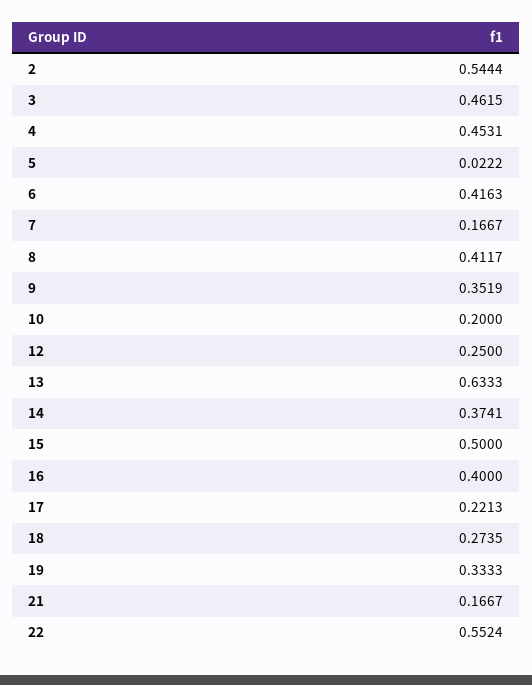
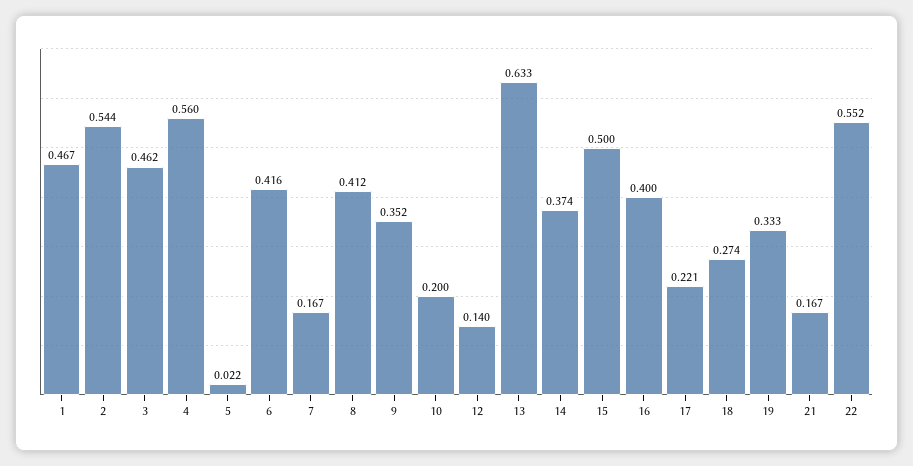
  {
    "2": 0.5444,
    "3": 0.4615,
-   "4": 0.4531,
+   "4": 0.56,
    "5": 0.0222,
    "6": 0.4163,
    "7": 0.1667,
    "8": 0.4117,
    "9": 0.3519,
    "10": 0.2,
-   "12": 0.25,
+   "12": 0.14,
    "13": 0.6333,
    "14": 0.3741,
    "15": 0.5,
    "16": 0.4,
    "17": 0.2213,
    "18": 0.2735,
    "19": 0.3333,
    "21": 0.1667,
-   "22": 0.5524
+   "22": 0.5524,
+   "1": 0.467
  }

